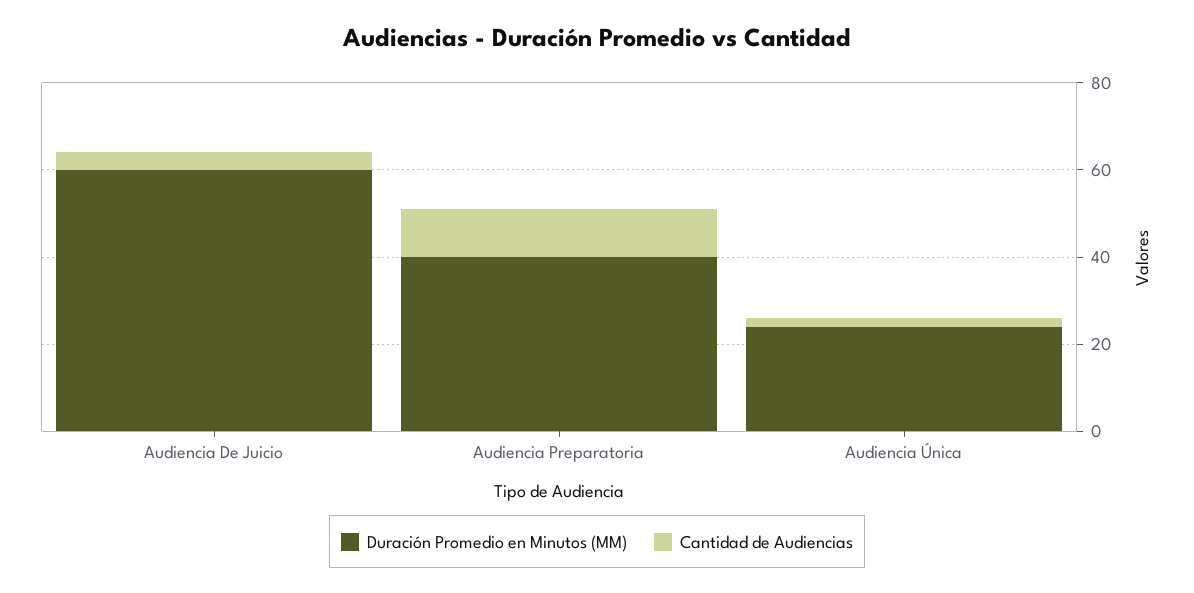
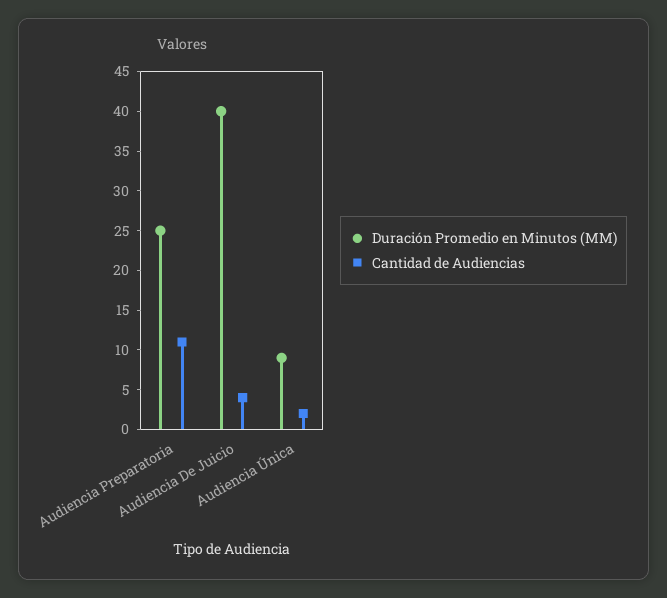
  {
    "Duración Promedio en Minutos (MM)": {
-     "Audiencia De Juicio": 60,
+     "Audiencia De Juicio": 40,
-     "Audiencia Preparatoria": 40,
+     "Audiencia Preparatoria": 25,
-     "Audiencia Única": 25
+     "Audiencia Única": 10
    },
    "Cantidad de Audiencias": {
      "Audiencia De Juicio": 5,
      "Audiencia Preparatoria": 10,
      "Audiencia Única": 0
    }
  }

